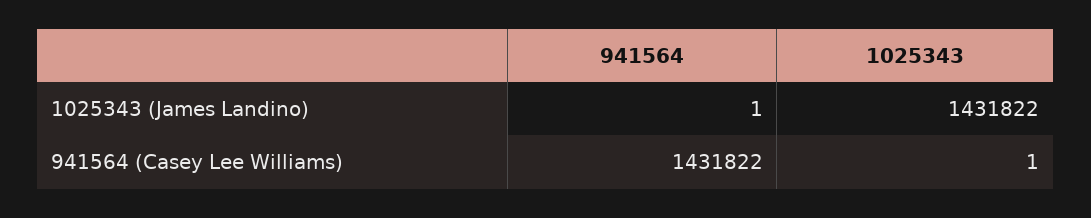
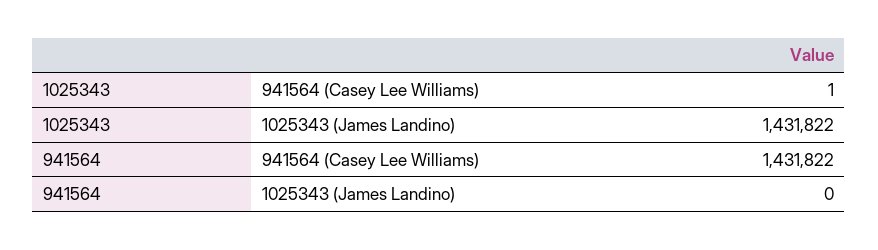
  {
    "941564": {
-     "1025343 (James Landino)": 1,
+     "1025343 (James Landino)": 0,
      "941564 (Casey Lee Williams)": 1431822
    },
    "1025343": {
      "1025343 (James Landino)": 1431822,
      "941564 (Casey Lee Williams)": 1
    }
  }

